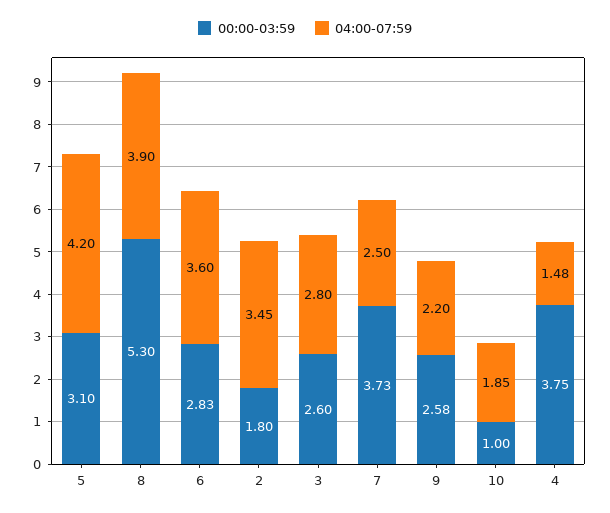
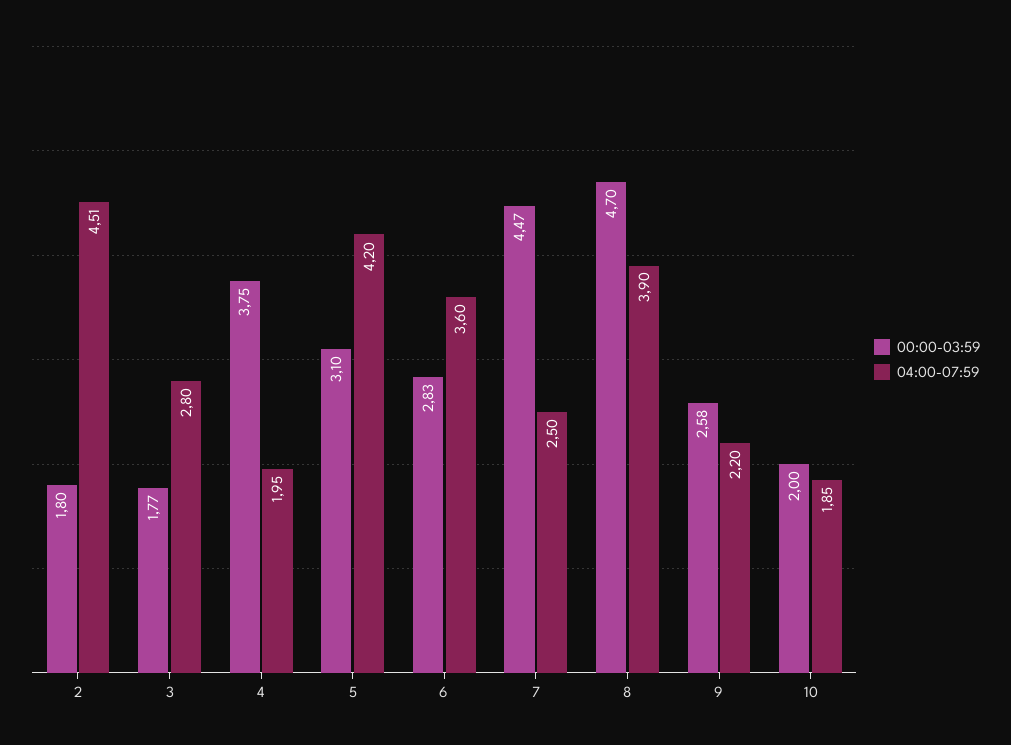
  {
    "00:00-03:59": {
      "5": 3.1,
-     "8": 5.3,
+     "8": 4.7,
      "6": 2.83,
      "2": 1.8,
-     "3": 2.6,
+     "3": 1.77,
-     "7": 3.73,
+     "7": 4.47,
      "9": 2.58,
-     "10": 1,
+     "10": 2,
      "4": 3.75
    },
    "04:00-07:59": {
      "5": 4.2,
      "8": 3.9,
      "6": 3.6,
-     "2": 3.45,
+     "2": 4.51,
      "3": 2.8,
      "7": 2.5,
      "9": 2.2,
      "10": 1.85,
-     "4": 1.48
+     "4": 1.95
    }
  }

